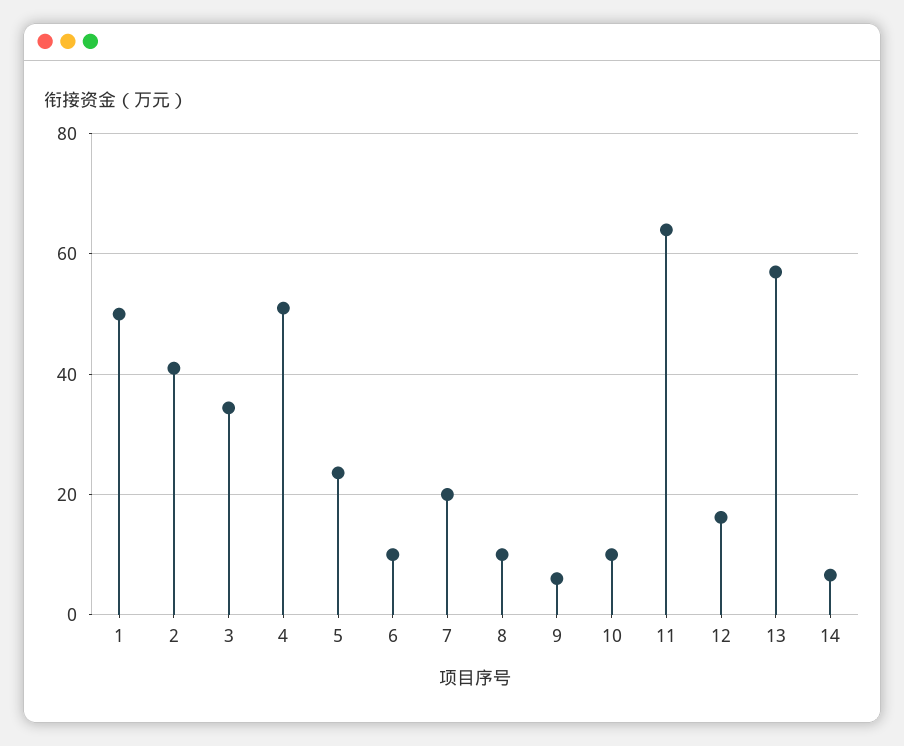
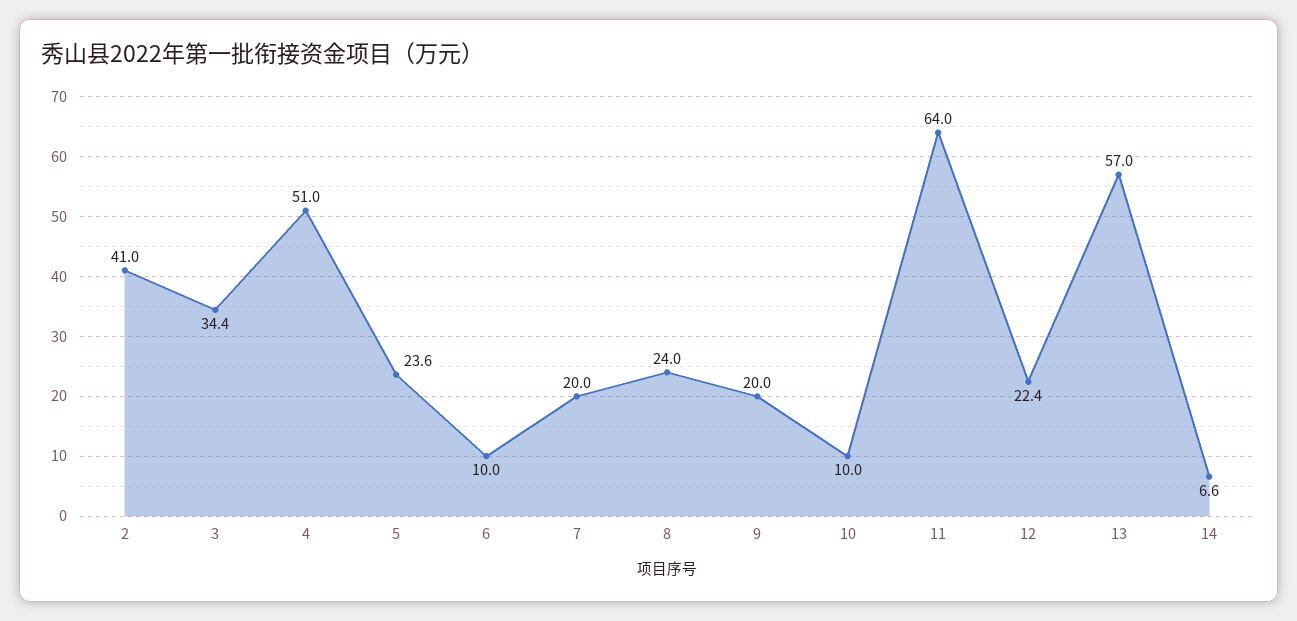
  {
-   "1": 50,
    "2": 41,
    "3": 34.4,
    "4": 51,
    "5": 23.6,
    "6": 10,
    "7": 20,
-   "8": 10,
+   "8": 24,
-   "9": 6,
+   "9": 20,
    "10": 10,
    "11": 64,
-   "12": 16,
+   "12": 22.4,
    "13": 57,
    "14": 6.6
  }

